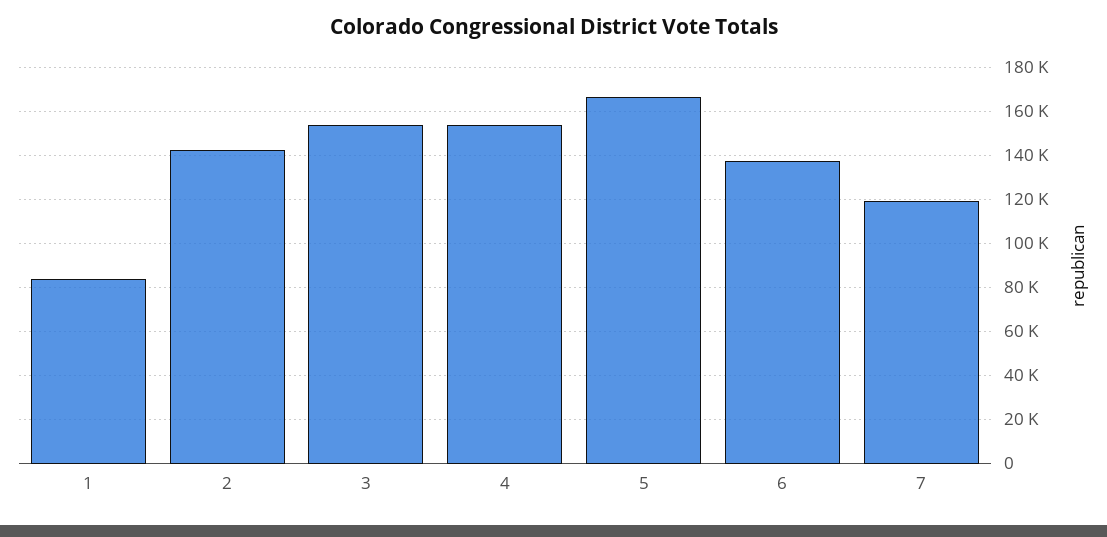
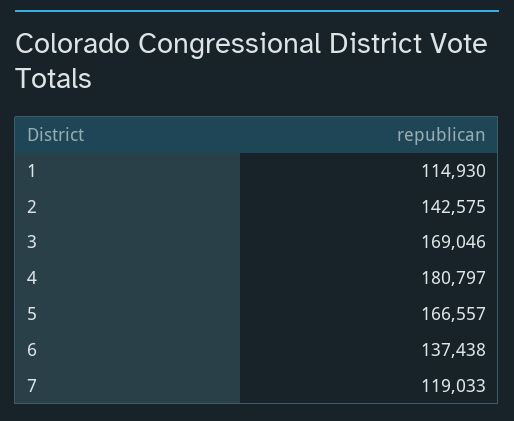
  {
-   "1": 85000,
+   "1": 114930,
    "2": 142575,
-   "3": 155000,
+   "3": 169046,
-   "4": 155000,
+   "4": 180797,
    "5": 166557,
    "6": 137438,
    "7": 119033
  }

